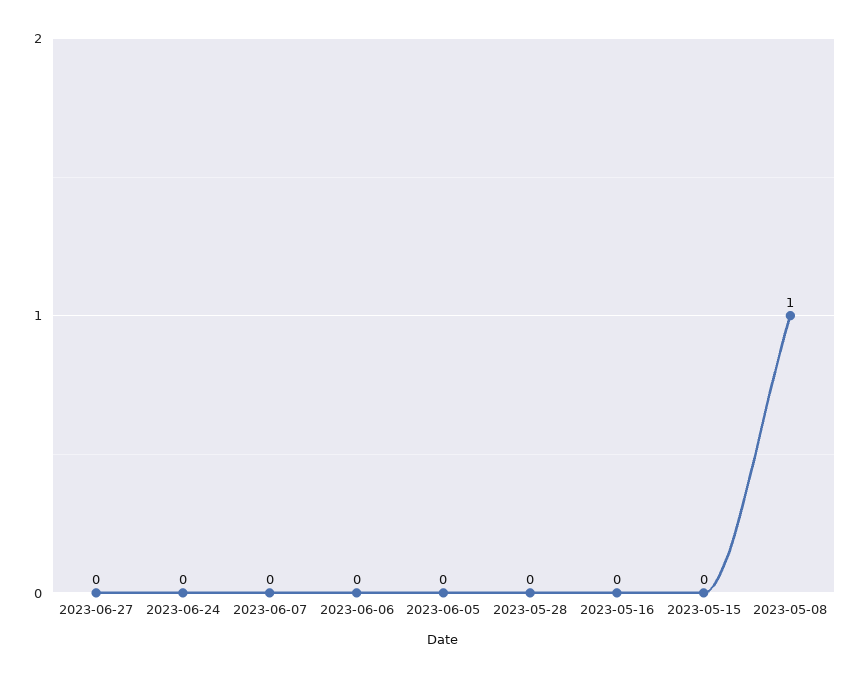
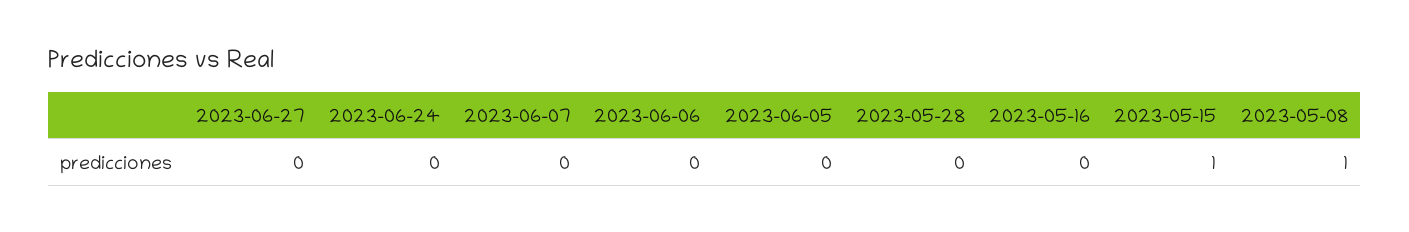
  {
    "2023-06-27": 0,
    "2023-06-24": 0,
    "2023-06-07": 0,
    "2023-06-06": 0,
    "2023-06-05": 0,
    "2023-05-28": 0,
    "2023-05-16": 0,
-   "2023-05-15": 0,
+   "2023-05-15": 1,
    "2023-05-08": 1
  }

